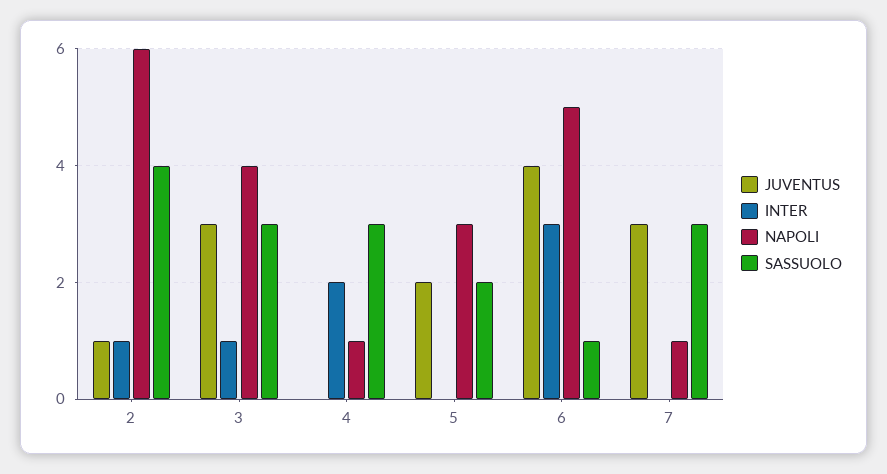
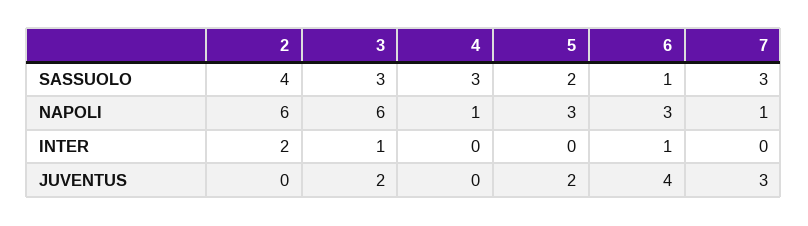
  {
    "JUVENTUS": {
-     "2": 1,
+     "2": 0,
-     "3": 3,
+     "3": 2,
      "4": 0,
      "5": 2,
      "6": 4,
      "7": 3
    },
    "INTER": {
-     "2": 1,
+     "2": 2,
      "3": 1,
-     "4": 2,
+     "4": 0,
      "5": 0,
-     "6": 3,
+     "6": 1,
      "7": 0
    },
    "NAPOLI": {
      "2": 6,
-     "3": 4,
+     "3": 6,
      "4": 1,
      "5": 3,
-     "6": 5,
+     "6": 3,
      "7": 1
    },
    "SASSUOLO": {
      "2": 4,
      "3": 3,
      "4": 3,
      "5": 2,
      "6": 1,
      "7": 3
    }
  }

